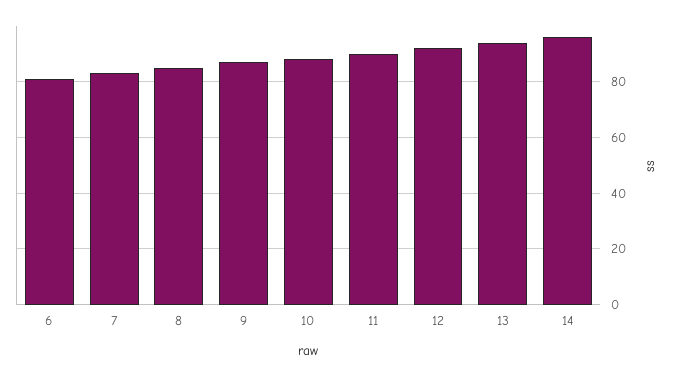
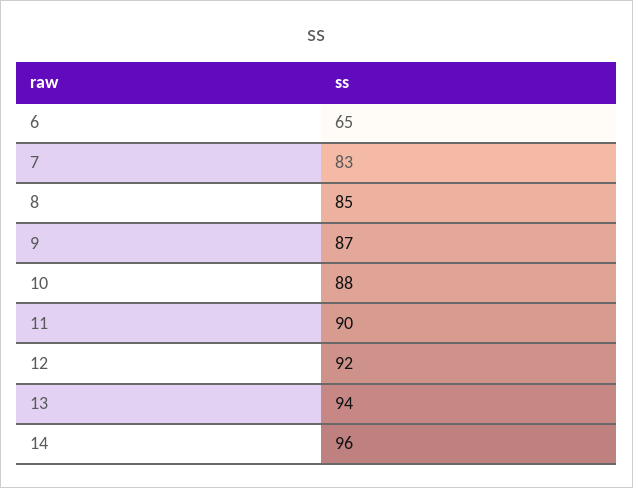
  {
-   "6": 80,
+   "6": 65,
    "7": 83,
    "8": 85,
    "9": 87,
    "10": 88,
    "11": 90,
    "12": 92,
    "13": 94,
    "14": 96
  }

